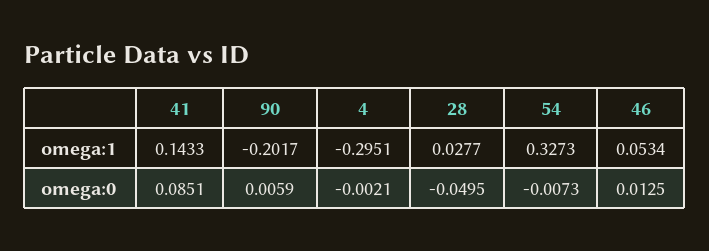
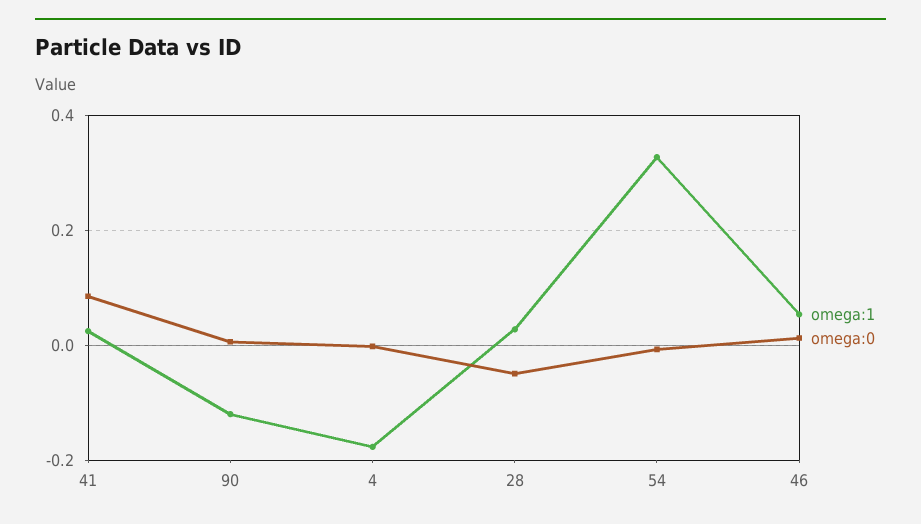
  {
    "omega:1": {
-     "41": 0.1433,
+     "41": 0.02,
-     "90": -0.2017,
+     "90": -0.12,
-     "4": -0.2951,
+     "4": -0.18,
      "28": 0.0277,
      "54": 0.3273,
      "46": 0.0534
    },
    "omega:0": {
      "41": 0.0851,
      "90": 0.0059,
      "4": -0.0021,
      "28": -0.0495,
      "54": -0.0073,
      "46": 0.0125
    }
  }

